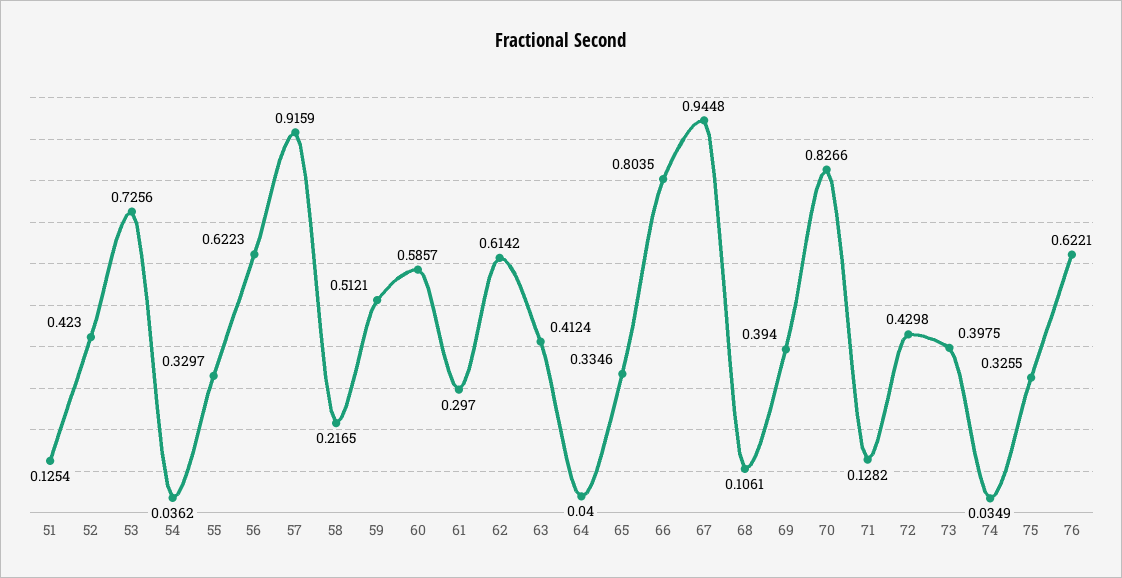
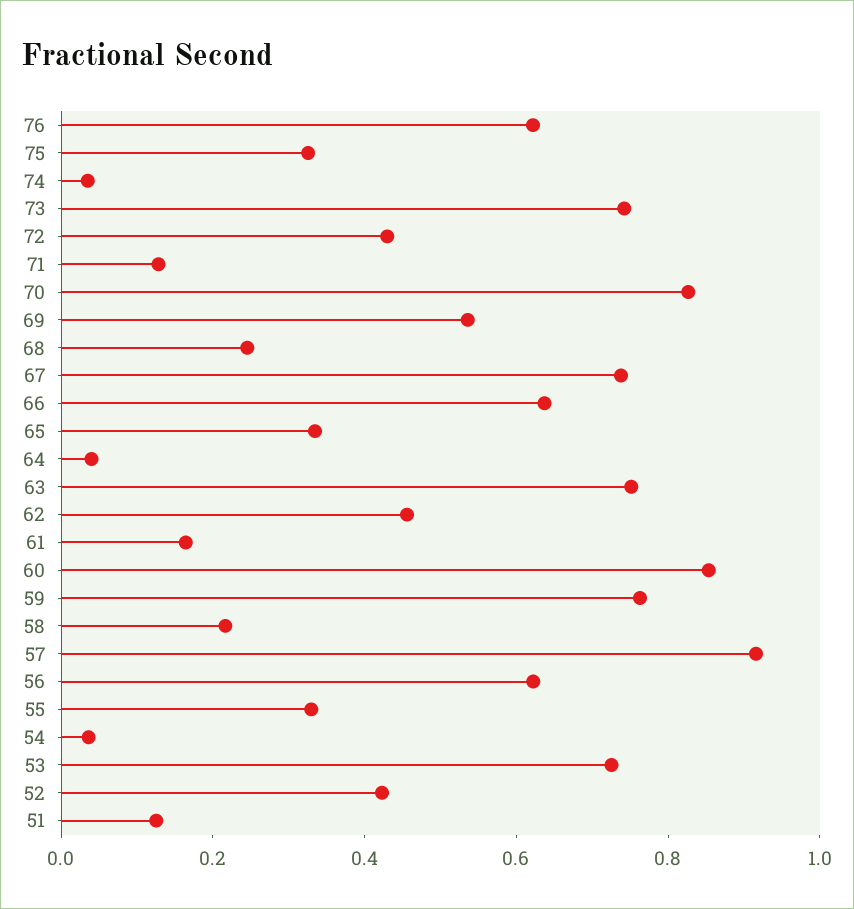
  {
    "51": 0.1254,
    "52": 0.423,
    "53": 0.7256,
    "54": 0.0362,
    "55": 0.3297,
    "56": 0.6223,
    "57": 0.9159,
    "58": 0.2165,
-   "59": 0.5121,
+   "59": 0.75,
-   "60": 0.5857,
+   "60": 0.85,
-   "61": 0.297,
+   "61": 0.15,
-   "62": 0.6142,
+   "62": 0.45,
-   "63": 0.4124,
+   "63": 0.75,
    "64": 0.04,
    "65": 0.3346,
-   "66": 0.8035,
+   "66": 0.65,
-   "67": 0.9448,
+   "67": 0.75,
-   "68": 0.1061,
+   "68": 0.25,
-   "69": 0.394,
+   "69": 0.55,
    "70": 0.8266,
    "71": 0.1282,
    "72": 0.4298,
-   "73": 0.3975,
+   "73": 0.75,
    "74": 0.0349,
    "75": 0.3255,
    "76": 0.6221
  }

